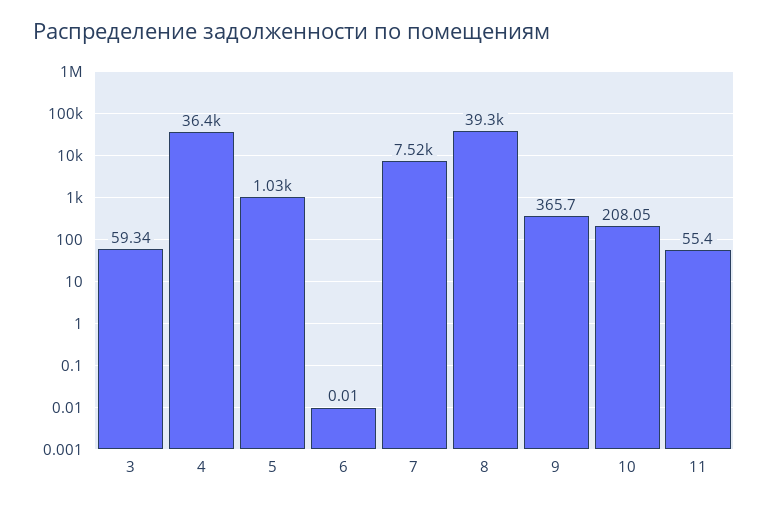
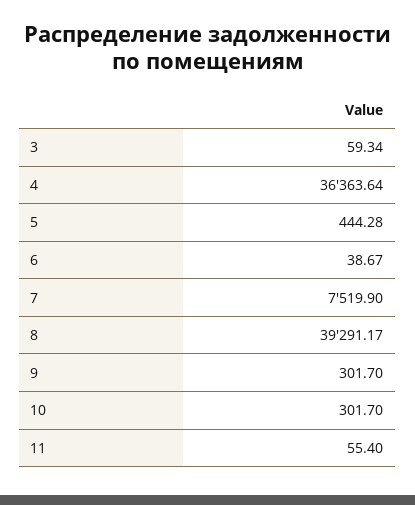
  {
    "3": 59.34,
    "4": 36363.64,
-   "5": 1030,
+   "5": 444.28,
-   "6": 0.01,
+   "6": 38.67,
    "7": 7519.9,
    "8": 39291.17,
-   "9": 365.7,
+   "9": 301.7,
-   "10": 208.05,
+   "10": 301.7,
    "11": 55.4
  }

